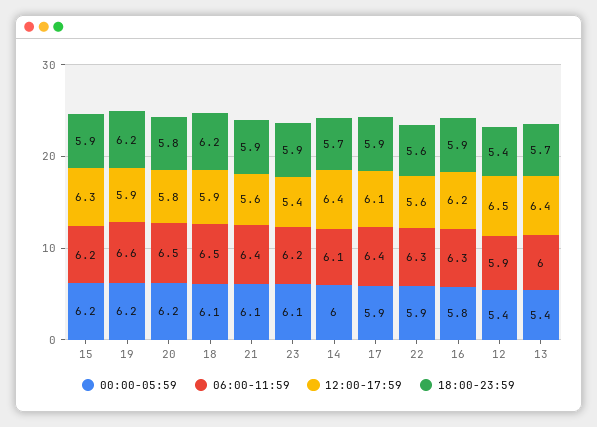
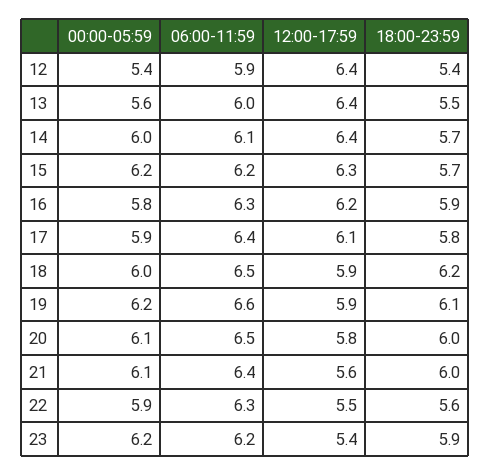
  {
    "00:00-05:59": {
      "15": 6.2,
      "19": 6.2,
-     "20": 6.2,
+     "20": 6.1,
-     "18": 6.1,
+     "18": 6,
      "21": 6.1,
-     "23": 6.1,
+     "23": 6.2,
      "14": 6,
      "17": 5.9,
      "22": 5.9,
      "16": 5.8,
      "12": 5.4,
-     "13": 5.4
+     "13": 5.6
    },
    "06:00-11:59": {
      "15": 6.2,
      "19": 6.6,
      "20": 6.5,
      "18": 6.5,
      "21": 6.4,
      "23": 6.2,
      "14": 6.1,
      "17": 6.4,
      "22": 6.3,
      "16": 6.3,
      "12": 5.9,
      "13": 6
    },
    "12:00-17:59": {
      "15": 6.3,
      "19": 5.9,
      "20": 5.8,
      "18": 5.9,
      "21": 5.6,
      "23": 5.4,
      "14": 6.4,
      "17": 6.1,
-     "22": 5.6,
+     "22": 5.5,
      "16": 6.2,
-     "12": 6.5,
+     "12": 6.4,
      "13": 6.4
    },
    "18:00-23:59": {
-     "15": 5.9,
+     "15": 5.7,
-     "19": 6.2,
+     "19": 6.1,
-     "20": 5.8,
+     "20": 6,
      "18": 6.2,
-     "21": 5.9,
+     "21": 6,
      "23": 5.9,
      "14": 5.7,
-     "17": 5.9,
+     "17": 5.8,
      "22": 5.6,
      "16": 5.9,
      "12": 5.4,
-     "13": 5.7
+     "13": 5.5
    }
  }

